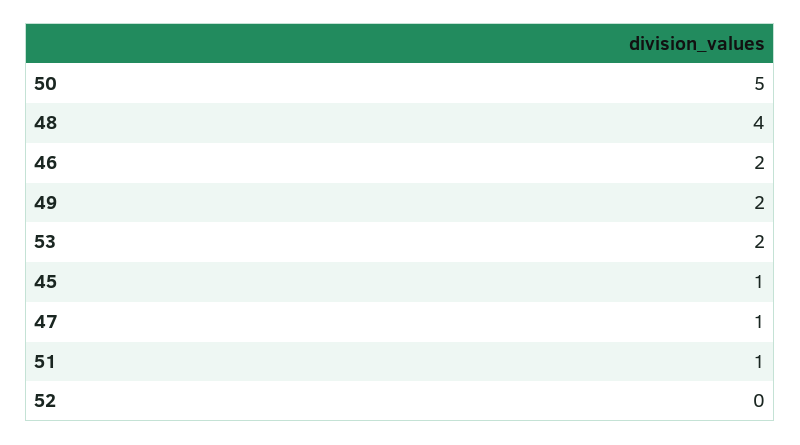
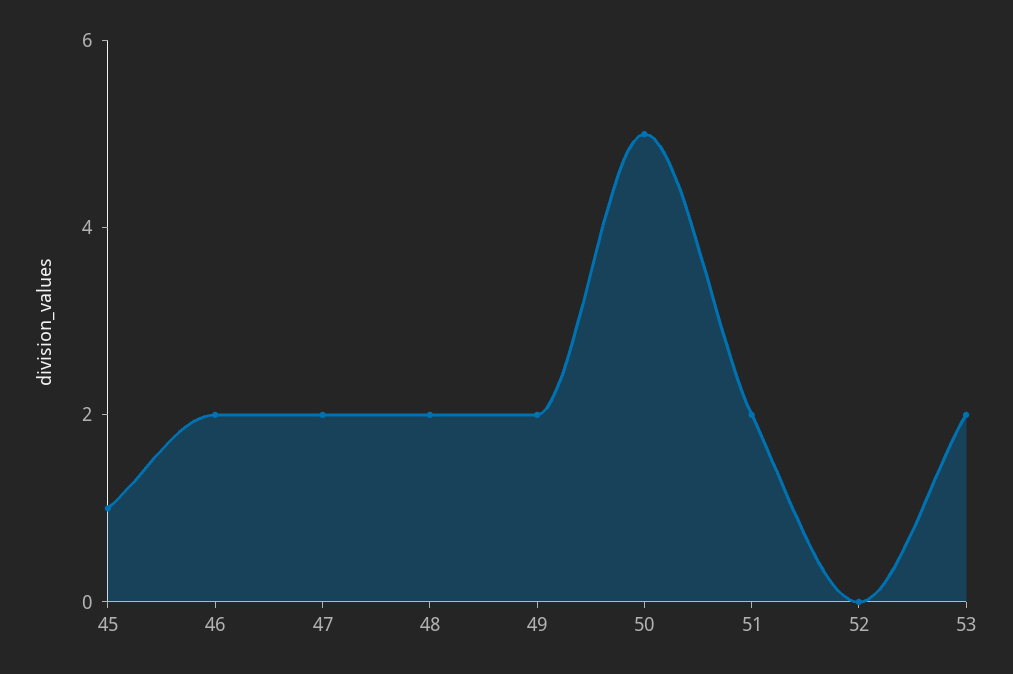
  {
    "50": 5,
-   "48": 4,
+   "48": 2,
    "46": 2,
    "49": 2,
    "53": 2,
    "45": 1,
-   "47": 1,
+   "47": 2,
-   "51": 1,
+   "51": 2,
    "52": 0
  }

